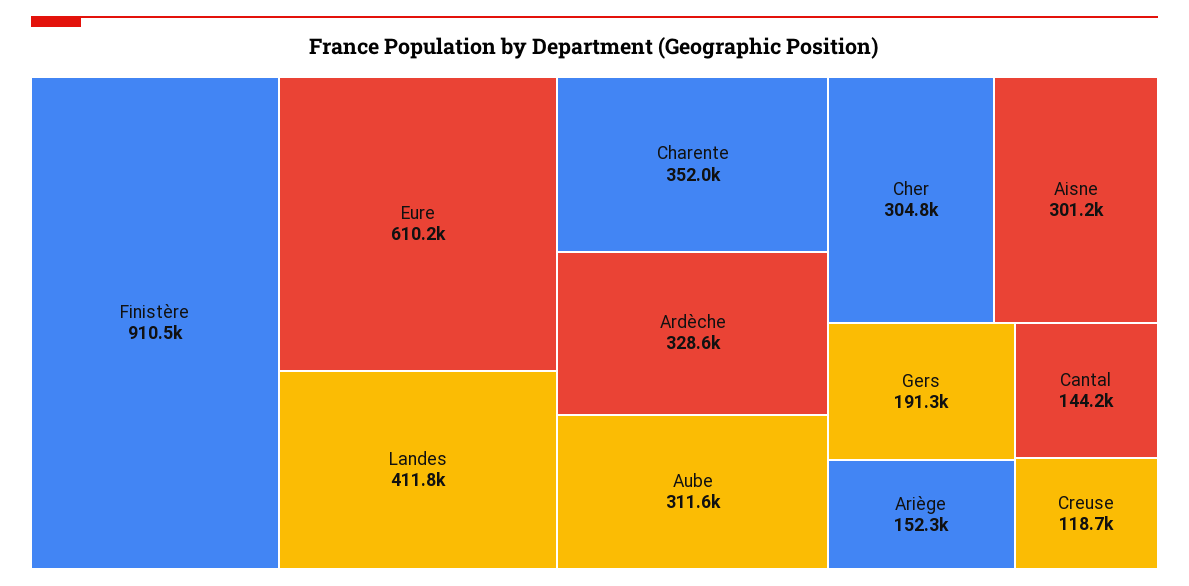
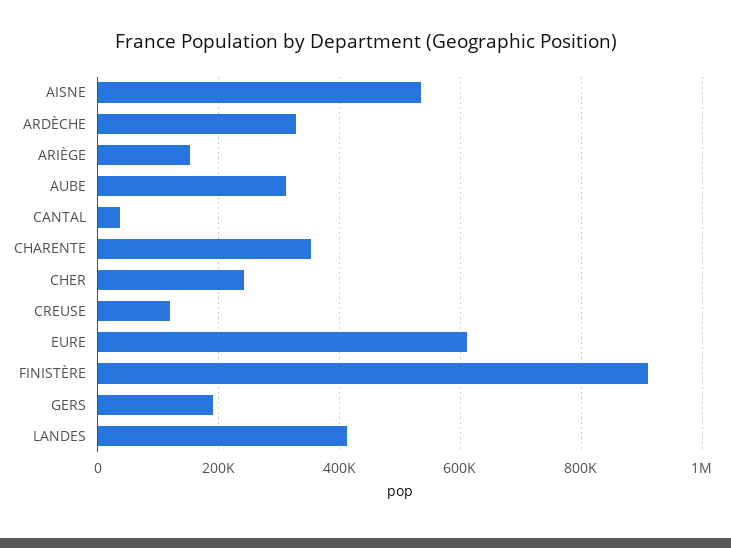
  {
    "Finistère": 910500,
    "Eure": 610200,
    "Landes": 411800,
    "Charente": 352000,
    "Ardèche": 328600,
    "Aube": 311600,
-   "Cher": 304800,
+   "Cher": 240000,
-   "Aisne": 301200,
+   "Aisne": 540000,
    "Gers": 191300,
    "Ariège": 152300,
-   "Cantal": 144200,
+   "Cantal": 40000,
    "Creuse": 118700
  }

